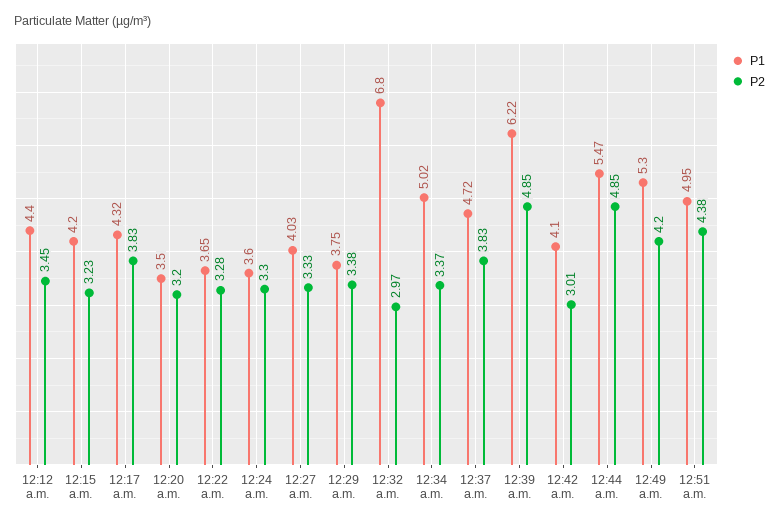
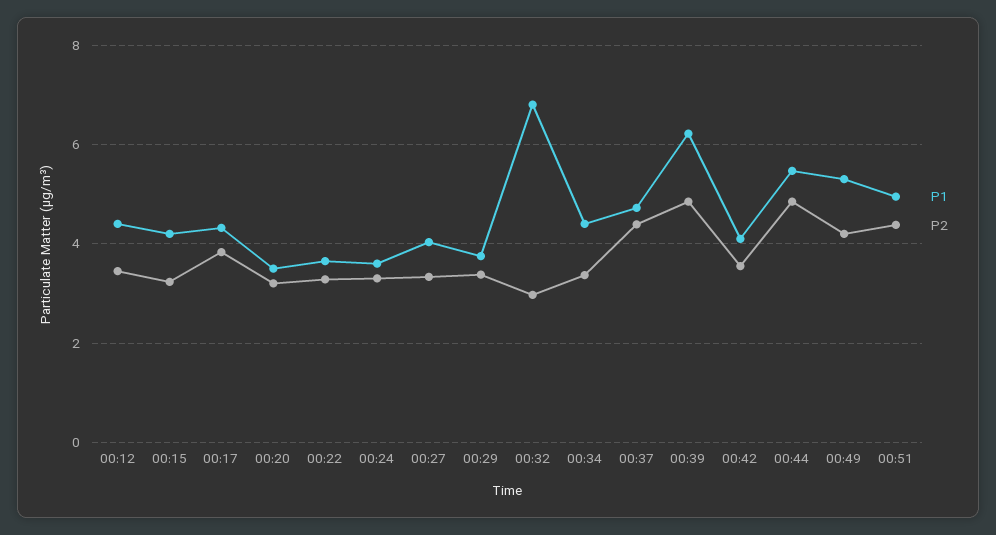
  {
    "P1": {
      "12:12 a.m.": 4.4,
      "12:15 a.m.": 4.2,
      "12:17 a.m.": 4.32,
      "12:20 a.m.": 3.5,
      "12:22 a.m.": 3.65,
      "12:24 a.m.": 3.6,
      "12:27 a.m.": 4.03,
      "12:29 a.m.": 3.75,
      "12:32 a.m.": 6.8,
-     "12:34 a.m.": 5.02,
+     "12:34 a.m.": 4.4,
      "12:37 a.m.": 4.72,
      "12:39 a.m.": 6.22,
      "12:42 a.m.": 4.1,
      "12:44 a.m.": 5.47,
      "12:49 a.m.": 5.3,
      "12:51 a.m.": 4.95
    },
    "P2": {
      "12:12 a.m.": 3.45,
      "12:15 a.m.": 3.23,
      "12:17 a.m.": 3.83,
      "12:20 a.m.": 3.2,
      "12:22 a.m.": 3.28,
      "12:24 a.m.": 3.3,
      "12:27 a.m.": 3.33,
      "12:29 a.m.": 3.38,
      "12:32 a.m.": 2.97,
      "12:34 a.m.": 3.37,
-     "12:37 a.m.": 3.83,
+     "12:37 a.m.": 4.4,
      "12:39 a.m.": 4.85,
-     "12:42 a.m.": 3.01,
+     "12:42 a.m.": 3.6,
      "12:44 a.m.": 4.85,
      "12:49 a.m.": 4.2,
      "12:51 a.m.": 4.38
    }
  }

